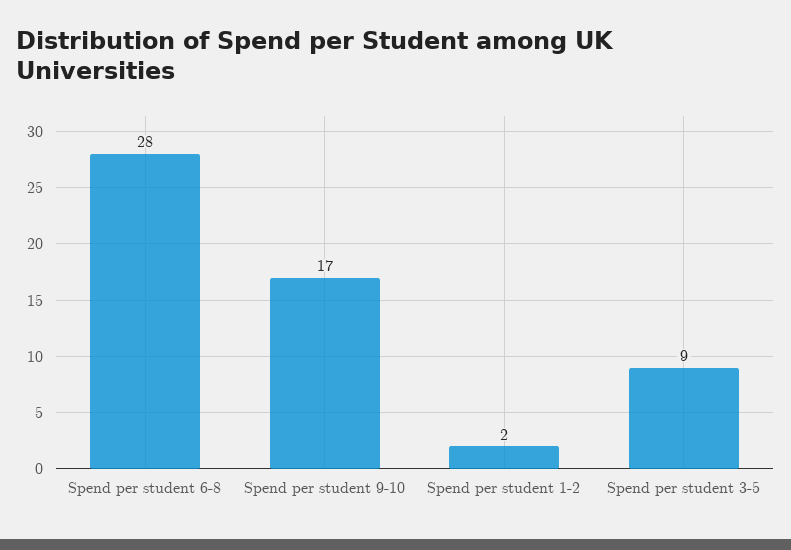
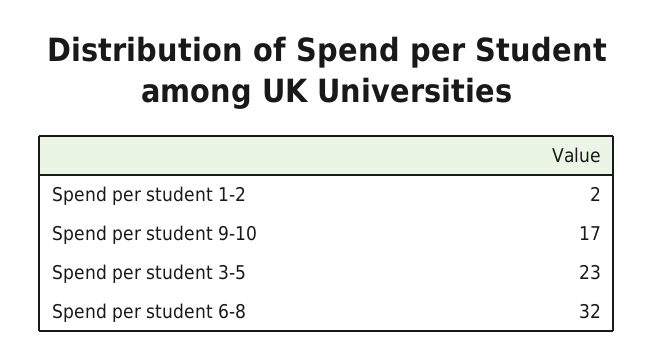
  {
-   "Spend per student 6-8": 28,
+   "Spend per student 6-8": 32,
    "Spend per student 9-10": 17,
    "Spend per student 1-2": 2,
-   "Spend per student 3-5": 9
+   "Spend per student 3-5": 23
  }

